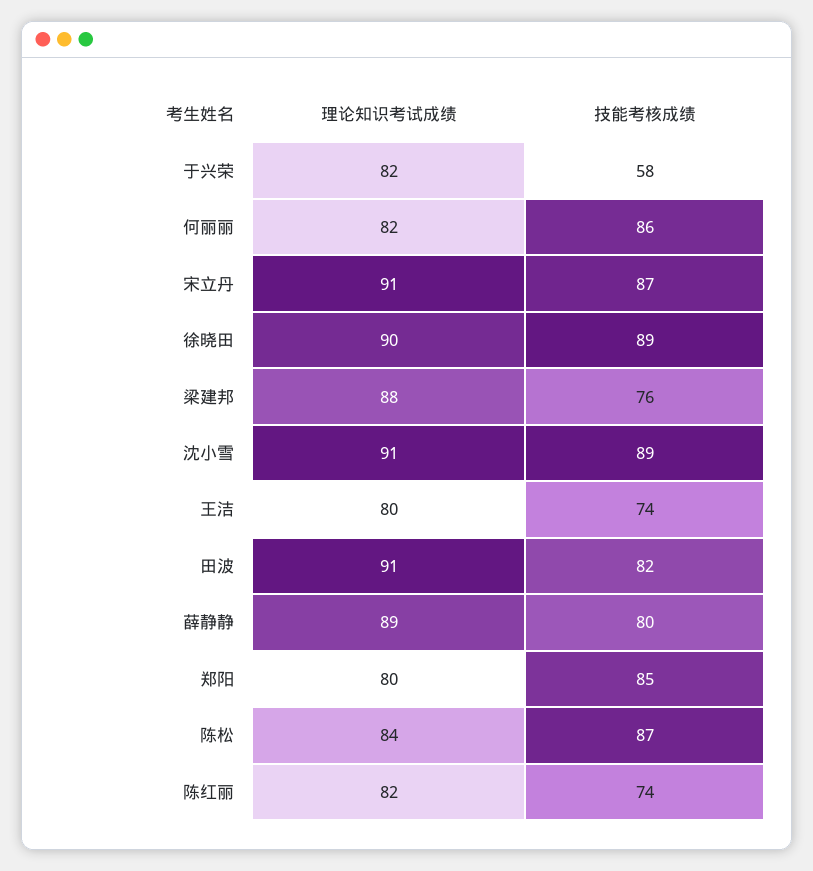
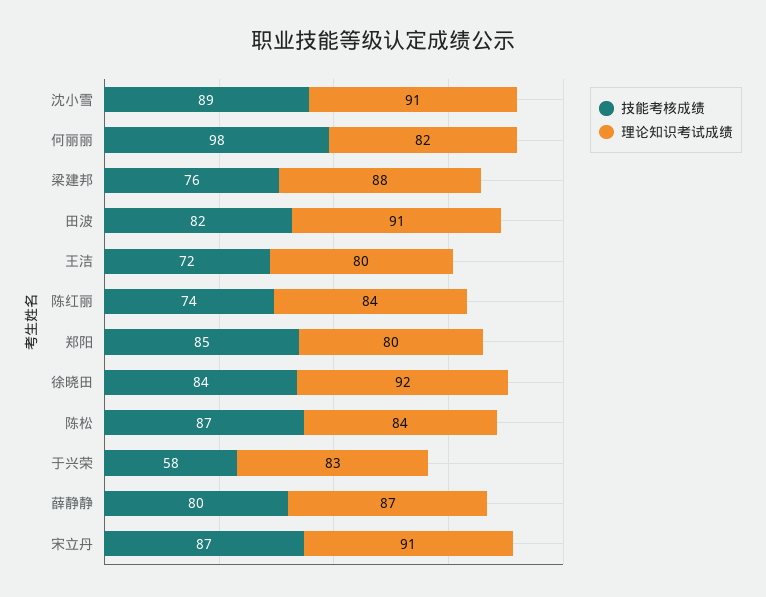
  {
    "理论知识考试成绩": {
-     "于兴荣": 82,
+     "于兴荣": 83,
      "何丽丽": 82,
      "宋立丹": 91,
-     "徐晓田": 90,
+     "徐晓田": 92,
      "梁建邦": 88,
      "沈小雪": 91,
      "王洁": 80,
      "田波": 91,
-     "薛静静": 89,
+     "薛静静": 87,
      "郑阳": 80,
      "陈松": 84,
-     "陈红丽": 82
+     "陈红丽": 84
    },
    "技能考核成绩": {
      "于兴荣": 58,
-     "何丽丽": 86,
+     "何丽丽": 98,
      "宋立丹": 87,
-     "徐晓田": 89,
+     "徐晓田": 84,
      "梁建邦": 76,
      "沈小雪": 89,
-     "王洁": 74,
+     "王洁": 72,
      "田波": 82,
      "薛静静": 80,
      "郑阳": 85,
      "陈松": 87,
      "陈红丽": 74
    }
  }

